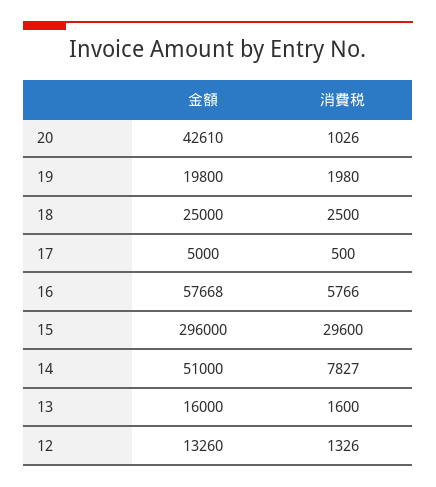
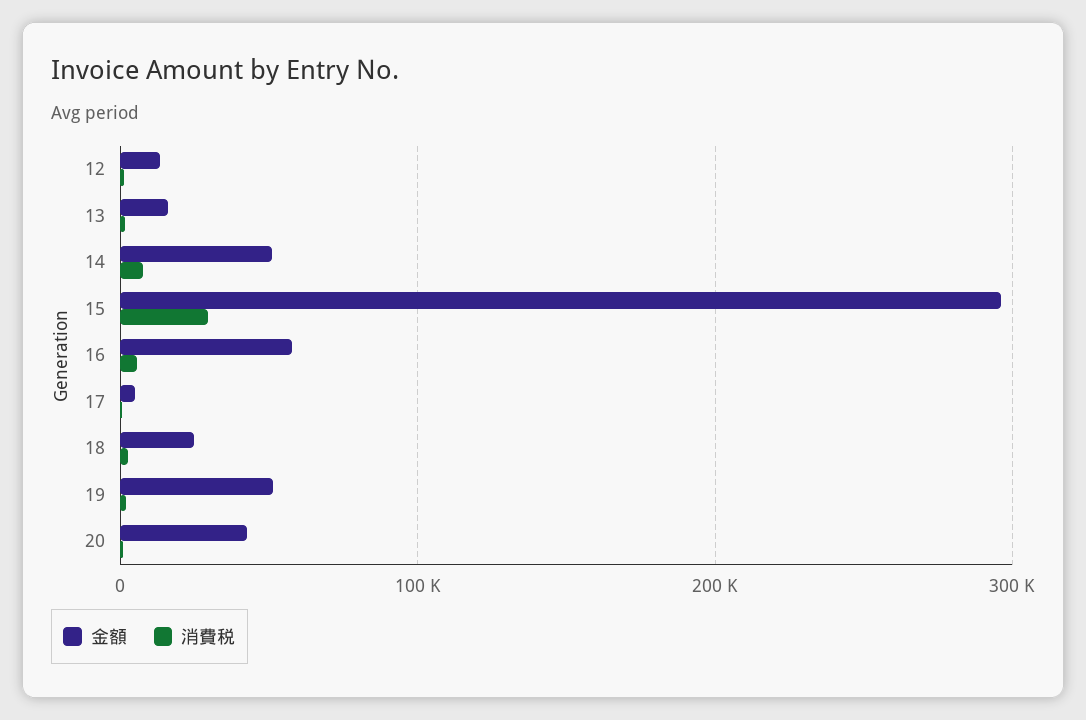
  {
    "金額": {
      "20": 42610,
-     "19": 19800,
+     "19": 50000,
      "18": 25000,
      "17": 5000,
      "16": 57668,
      "15": 296000,
      "14": 51000,
      "13": 16000,
      "12": 13260
    },
    "消費税": {
      "20": 1026,
      "19": 1980,
      "18": 2500,
      "17": 500,
      "16": 5766,
      "15": 29600,
      "14": 7827,
      "13": 1600,
      "12": 1326
    }
  }

